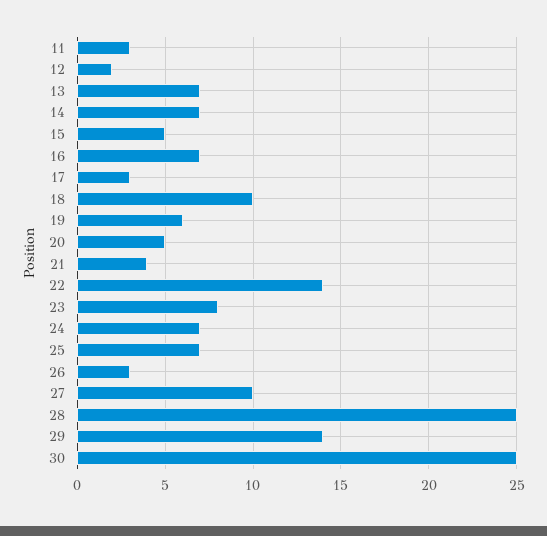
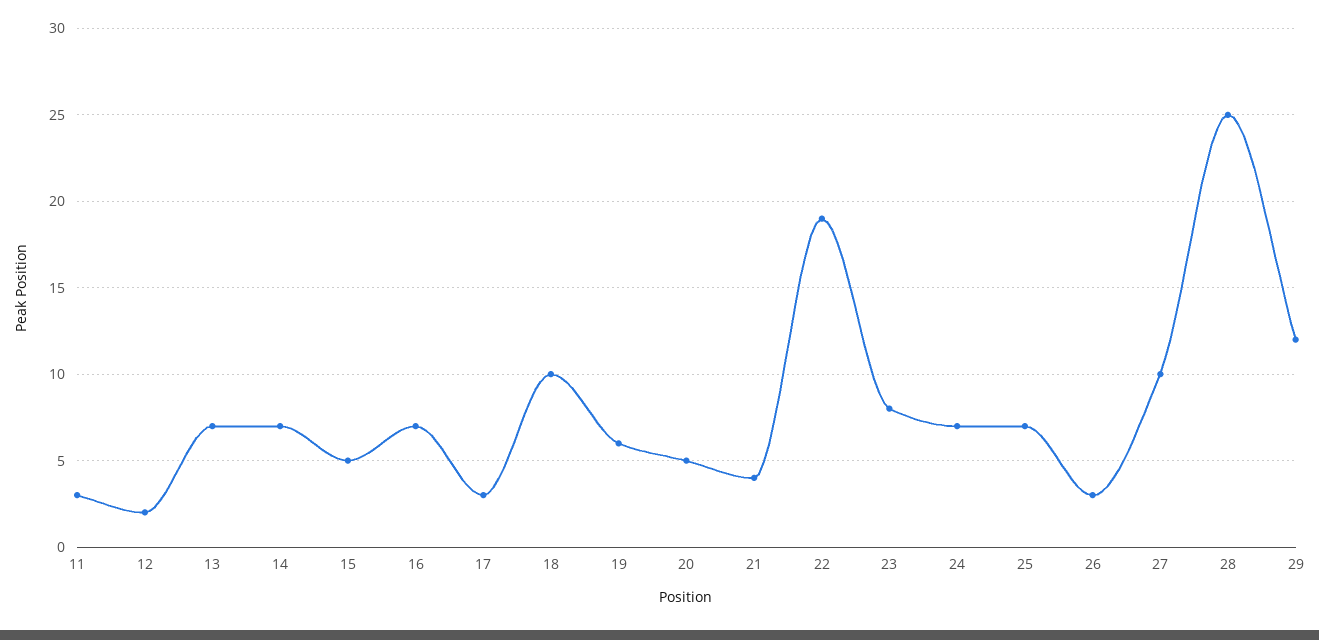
  {
    "11": 3,
    "12": 2,
    "13": 7,
    "14": 7,
    "15": 5,
    "16": 7,
    "17": 3,
    "18": 10,
    "19": 6,
    "20": 5,
    "21": 4,
-   "22": 14,
+   "22": 19,
    "23": 8,
    "24": 7,
    "25": 7,
    "26": 3,
    "27": 10,
    "28": 25,
-   "29": 14,
+   "29": 12
-   "30": 25
  }

